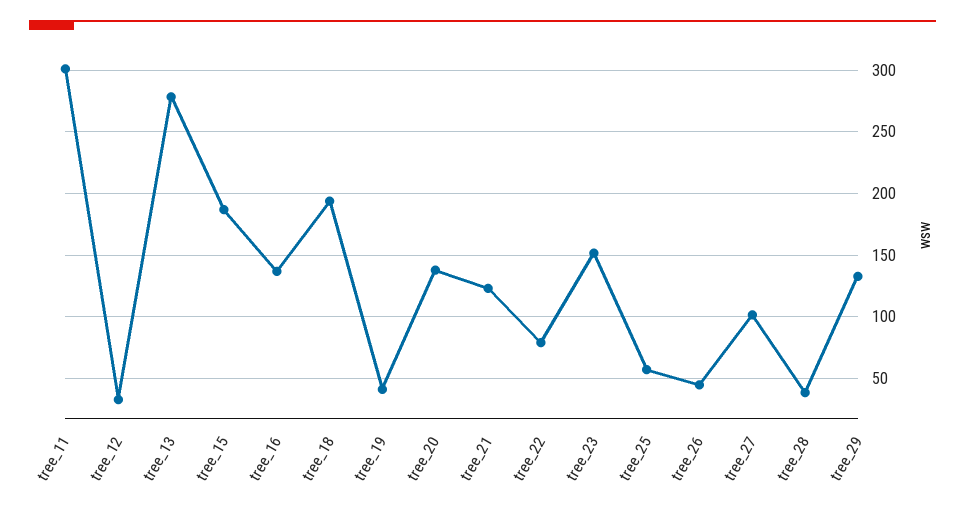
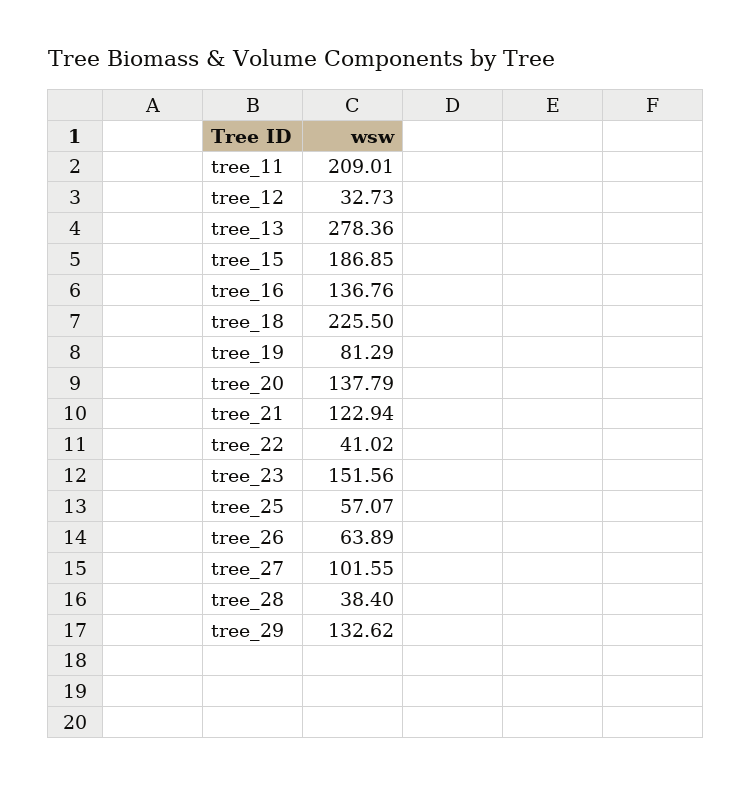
  {
-   "tree_11": 300,
+   "tree_11": 209.01,
    "tree_12": 32.73,
    "tree_13": 278.36,
    "tree_15": 186.85,
    "tree_16": 136.76,
-   "tree_18": 195,
+   "tree_18": 225.5,
-   "tree_19": 40,
+   "tree_19": 81.29,
    "tree_20": 137.79,
    "tree_21": 122.94,
-   "tree_22": 80,
+   "tree_22": 41.02,
    "tree_23": 151.56,
    "tree_25": 57.07,
-   "tree_26": 45,
+   "tree_26": 63.89,
    "tree_27": 101.55,
    "tree_28": 38.4,
    "tree_29": 132.62
  }

